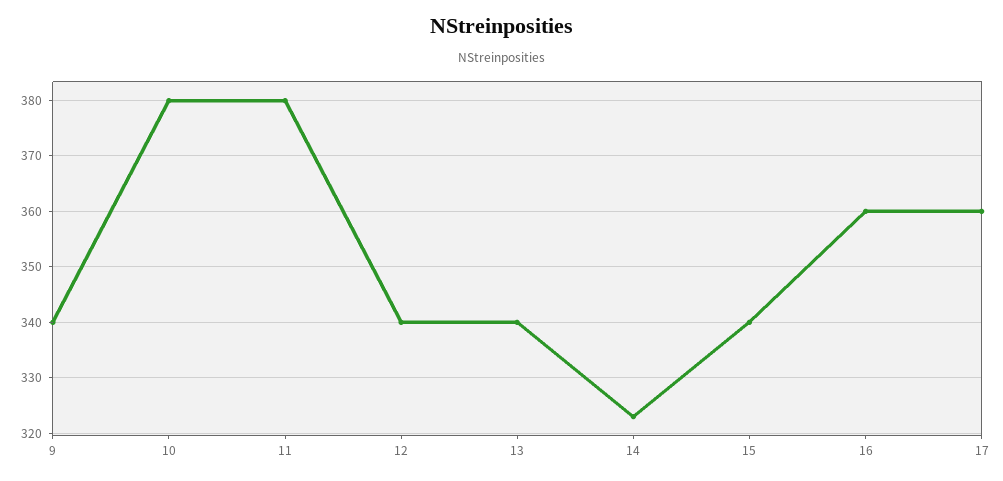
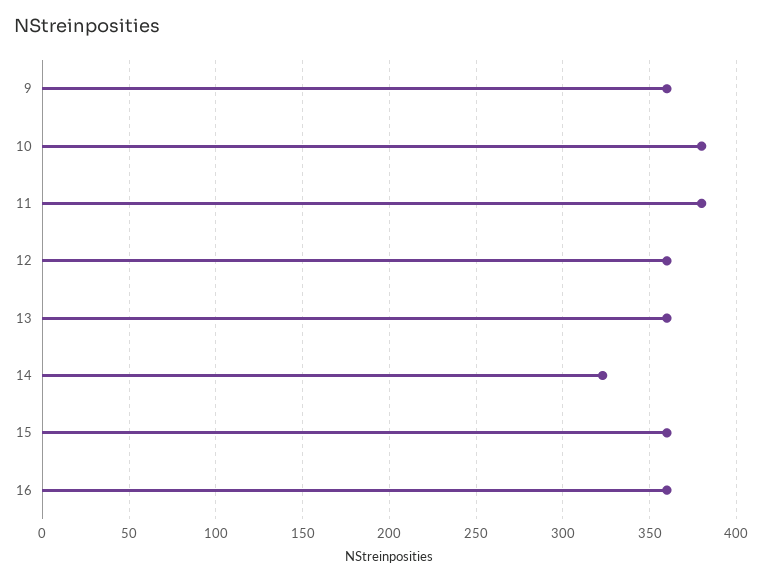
  {
-   "9": 340,
+   "9": 360,
    "10": 380,
    "11": 380,
-   "12": 340,
+   "12": 360,
-   "13": 340,
+   "13": 360,
    "14": 325,
-   "15": 340,
+   "15": 360,
-   "16": 360,
+   "16": 360
-   "17": 360
  }

